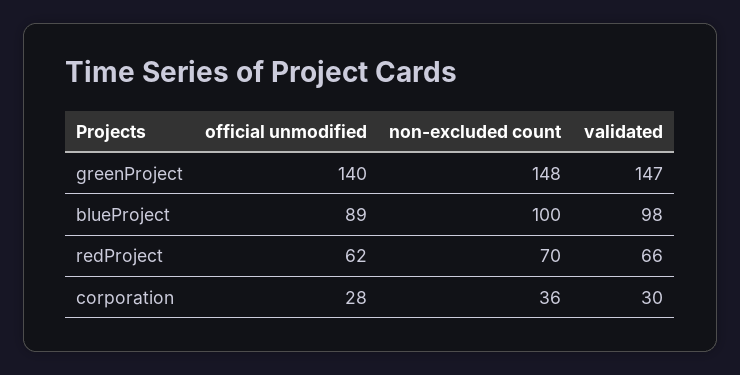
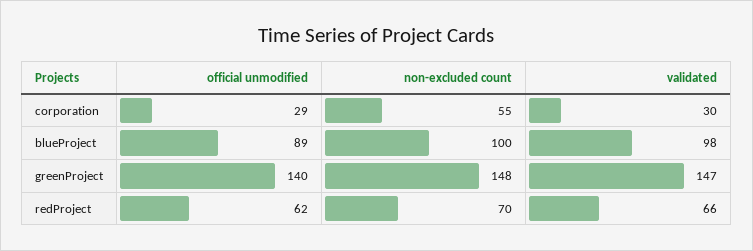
  {
    "official unmodified": {
      "greenProject": 140,
      "blueProject": 89,
      "redProject": 62,
-     "corporation": 28
+     "corporation": 29
    },
    "non-excluded count": {
      "greenProject": 148,
      "blueProject": 100,
      "redProject": 70,
-     "corporation": 36
+     "corporation": 55
    },
    "validated": {
      "greenProject": 147,
      "blueProject": 98,
      "redProject": 66,
      "corporation": 30
    }
  }

